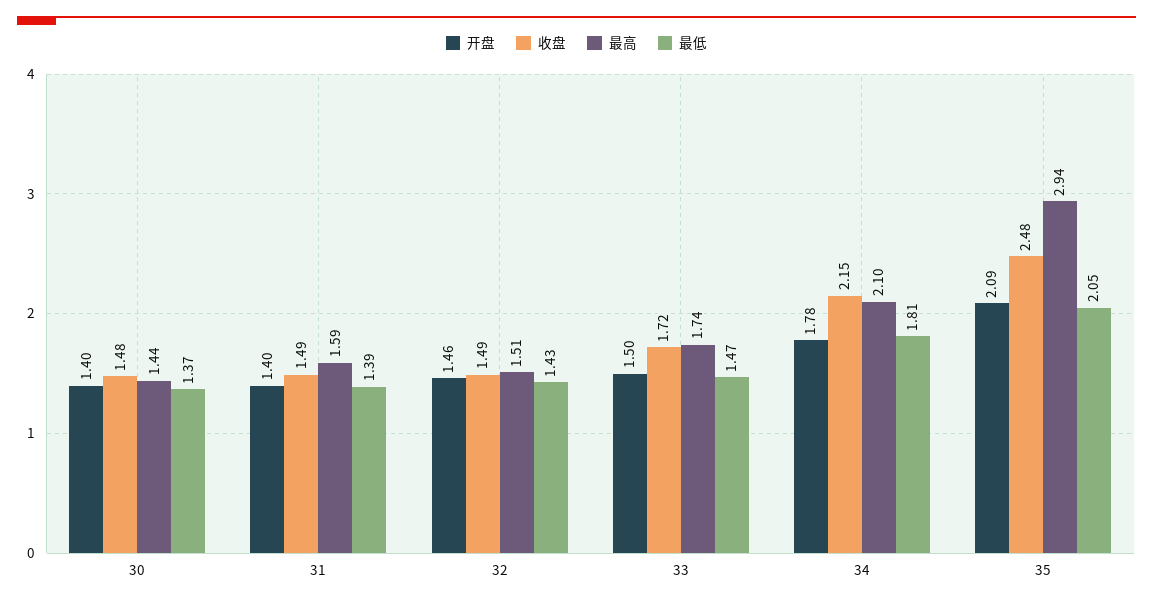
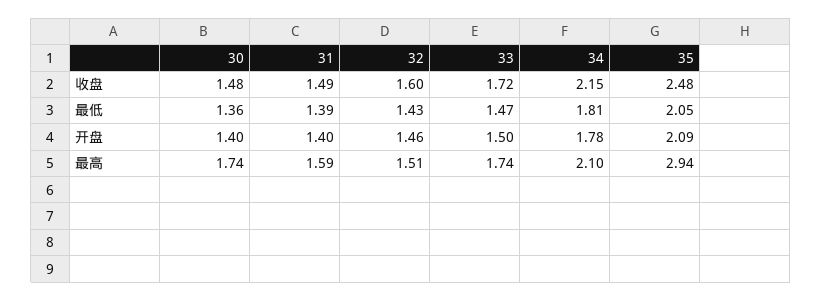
  {
    "开盘": {
      "30": 1.4,
      "31": 1.4,
      "32": 1.46,
      "33": 1.5,
      "34": 1.78,
      "35": 2.09
    },
    "收盘": {
      "30": 1.48,
      "31": 1.49,
-     "32": 1.49,
+     "32": 1.6,
      "33": 1.72,
      "34": 2.15,
      "35": 2.48
    },
    "最高": {
-     "30": 1.44,
+     "30": 1.74,
      "31": 1.59,
      "32": 1.51,
      "33": 1.74,
      "34": 2.1,
      "35": 2.94
    },
    "最低": {
-     "30": 1.37,
+     "30": 1.36,
      "31": 1.39,
      "32": 1.43,
      "33": 1.47,
      "34": 1.81,
      "35": 2.05
    }
  }

